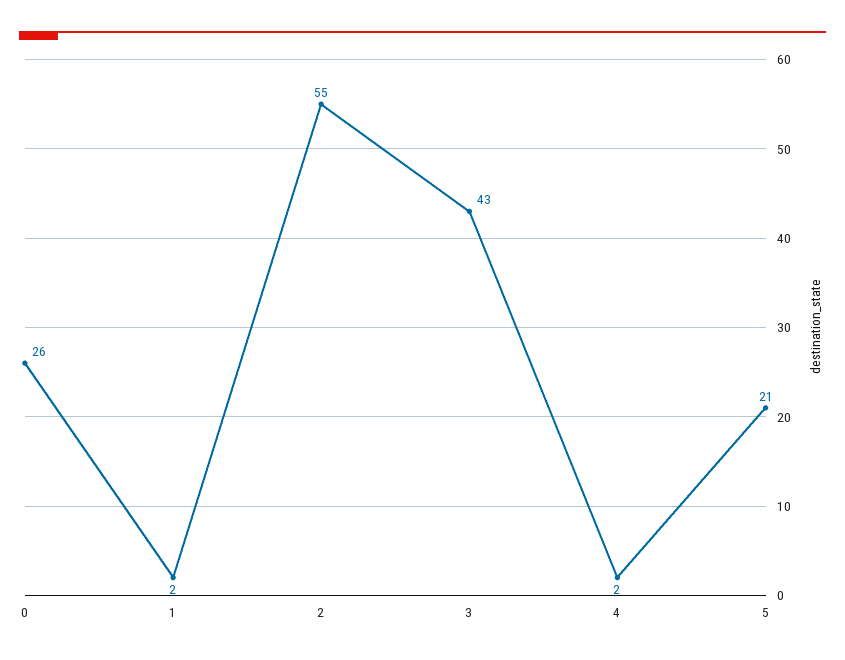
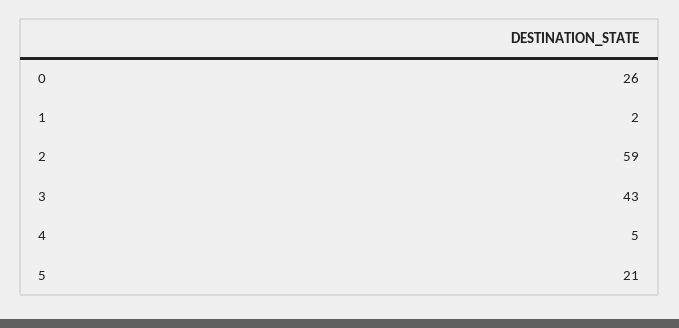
  {
    "0": 26,
    "1": 2,
-   "2": 55,
+   "2": 59,
    "3": 43,
-   "4": 2,
+   "4": 5,
    "5": 21
  }

